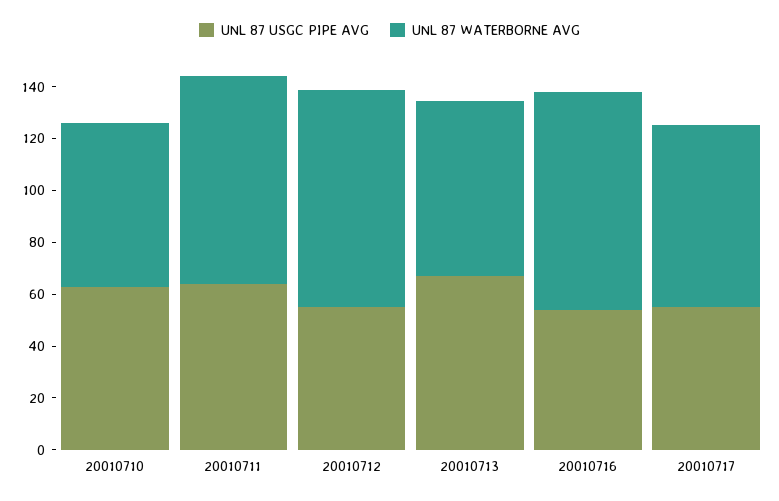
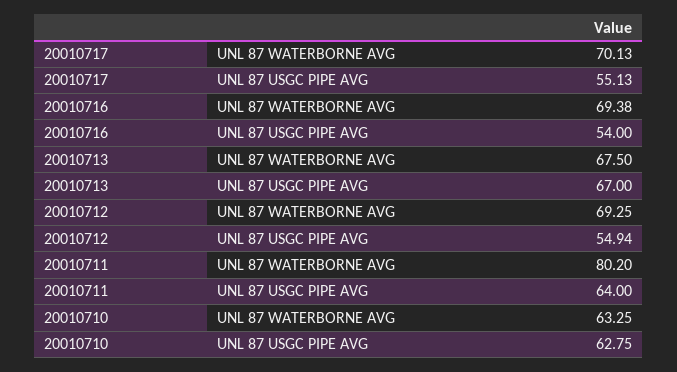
  {
    "UNL 87 USGC PIPE AVG": {
      "20010710": 62.75,
      "20010711": 64,
      "20010712": 54.94,
      "20010713": 67,
      "20010716": 54,
      "20010717": 55.13
    },
    "UNL 87 WATERBORNE AVG": {
      "20010710": 63.25,
      "20010711": 80.2,
-     "20010712": 85,
+     "20010712": 69.25,
      "20010713": 67.5,
-     "20010716": 85,
+     "20010716": 69.38,
      "20010717": 70.13
    }
  }

